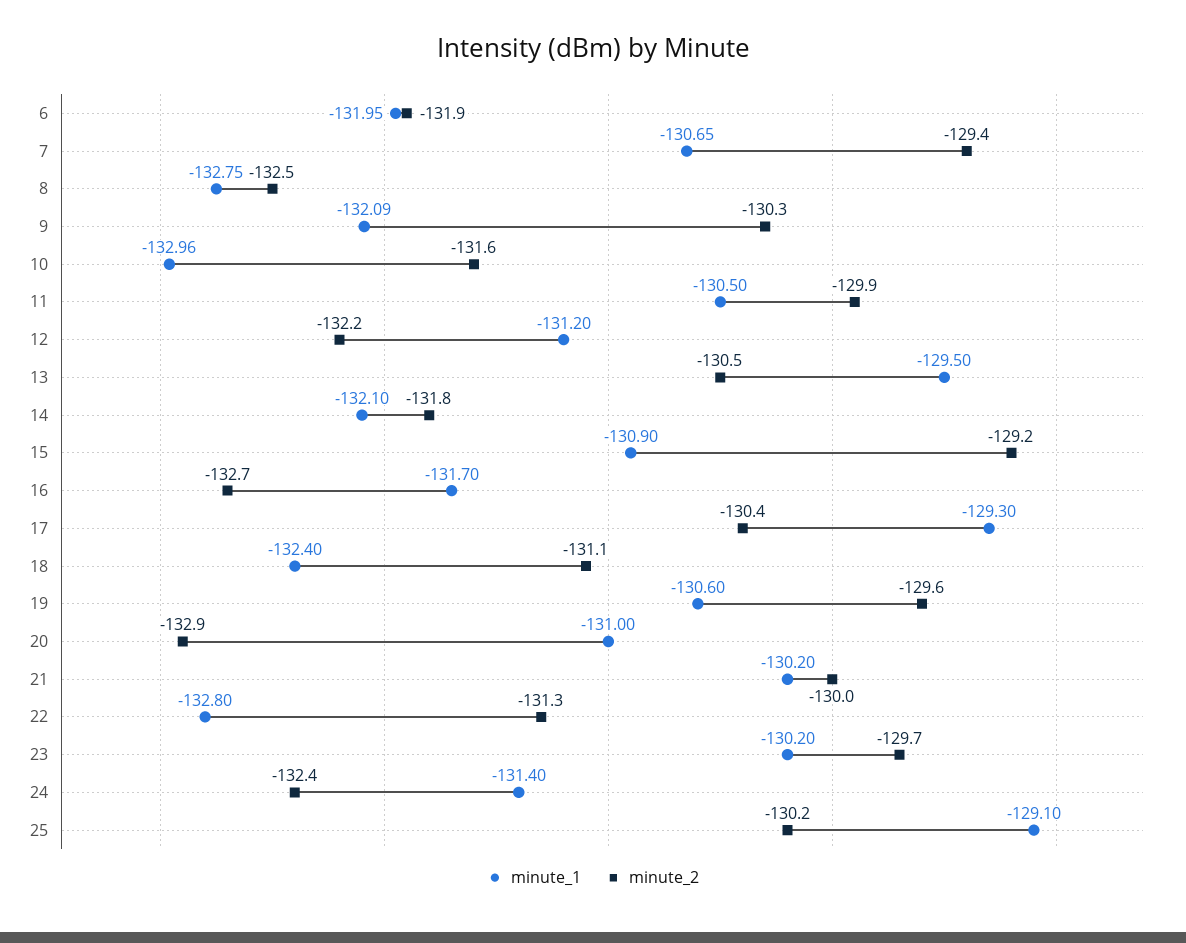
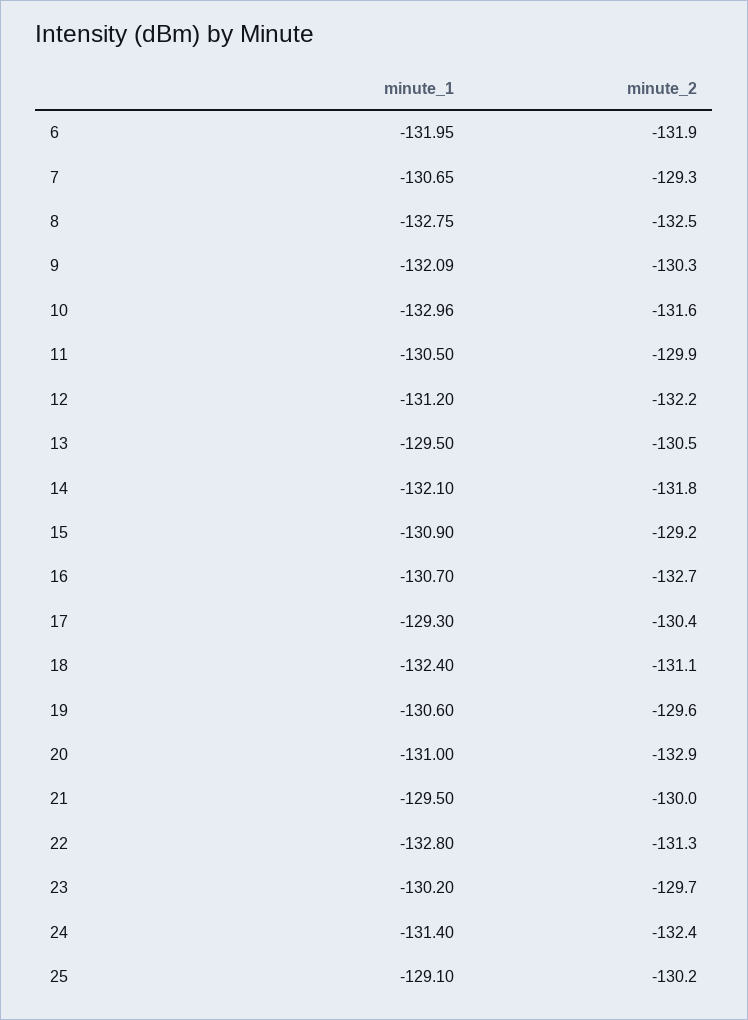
  {
    "minute_1": {
      "6": -131.95,
      "7": -130.65,
      "8": -132.75,
      "9": -132.09,
      "10": -132.96,
      "11": -130.5,
      "12": -131.2,
      "13": -129.5,
      "14": -132.1,
      "15": -130.9,
-     "16": -131.7,
+     "16": -130.7,
      "17": -129.3,
      "18": -132.4,
      "19": -130.6,
      "20": -131,
-     "21": -130.2,
+     "21": -129.5,
      "22": -132.8,
      "23": -130.2,
      "24": -131.4,
      "25": -129.1
    },
    "minute_2": {
      "6": -131.9,
-     "7": -129.4,
+     "7": -129.3,
      "8": -132.5,
      "9": -130.3,
      "10": -131.6,
      "11": -129.9,
      "12": -132.2,
      "13": -130.5,
      "14": -131.8,
      "15": -129.2,
      "16": -132.7,
      "17": -130.4,
      "18": -131.1,
      "19": -129.6,
      "20": -132.9,
      "21": -130,
      "22": -131.3,
      "23": -129.7,
      "24": -132.4,
      "25": -130.2
    }
  }

